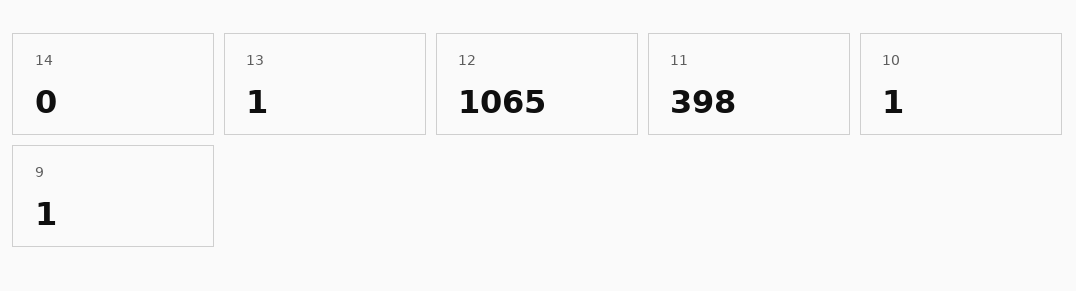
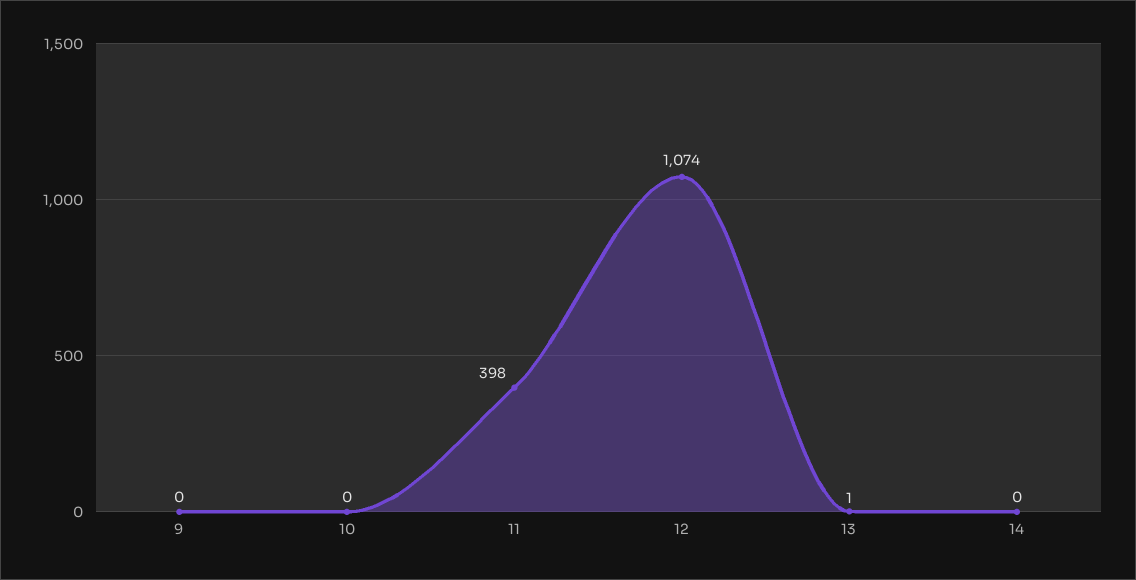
  {
    "14": 0,
    "13": 1,
-   "12": 1065,
+   "12": 1074,
    "11": 398,
-   "10": 1,
+   "10": 0,
-   "9": 1
+   "9": 0
  }

